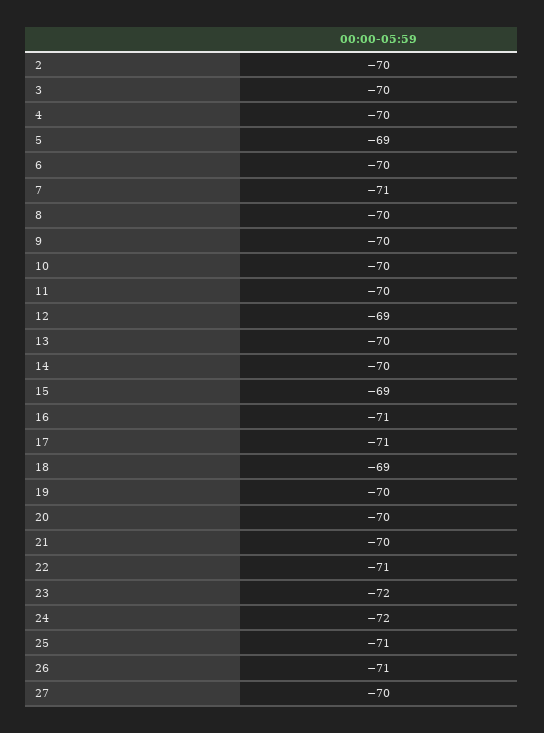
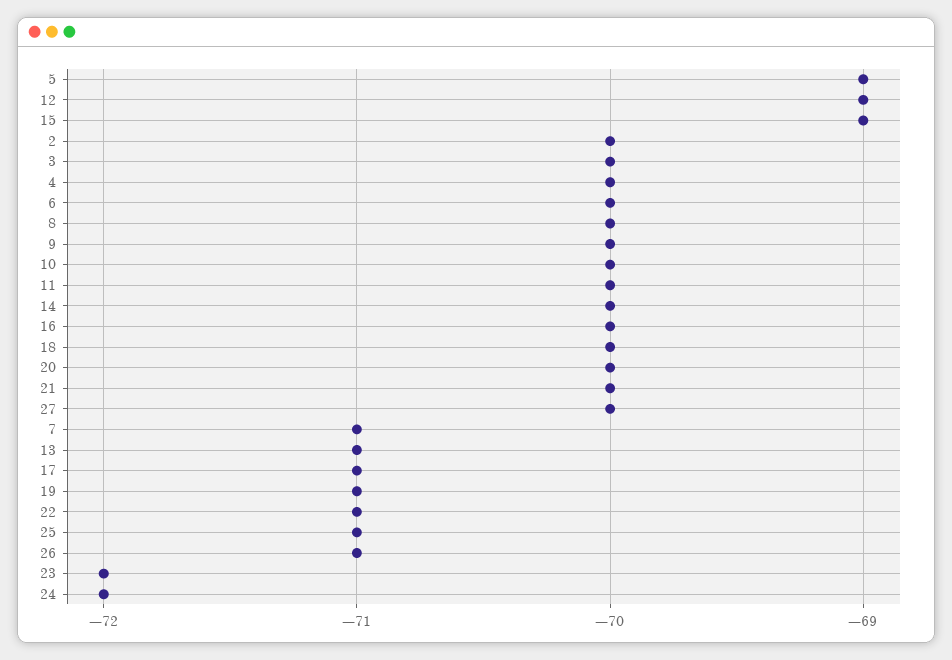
  {
    "2": -70,
    "3": -70,
    "4": -70,
    "5": -69,
    "6": -70,
    "7": -71,
    "8": -70,
    "9": -70,
    "10": -70,
    "11": -70,
    "12": -69,
-   "13": -70,
+   "13": -71,
    "14": -70,
    "15": -69,
-   "16": -71,
+   "16": -70,
    "17": -71,
-   "18": -69,
+   "18": -70,
-   "19": -70,
+   "19": -71,
    "20": -70,
    "21": -70,
    "22": -71,
    "23": -72,
    "24": -72,
    "25": -71,
    "26": -71,
    "27": -70
  }

